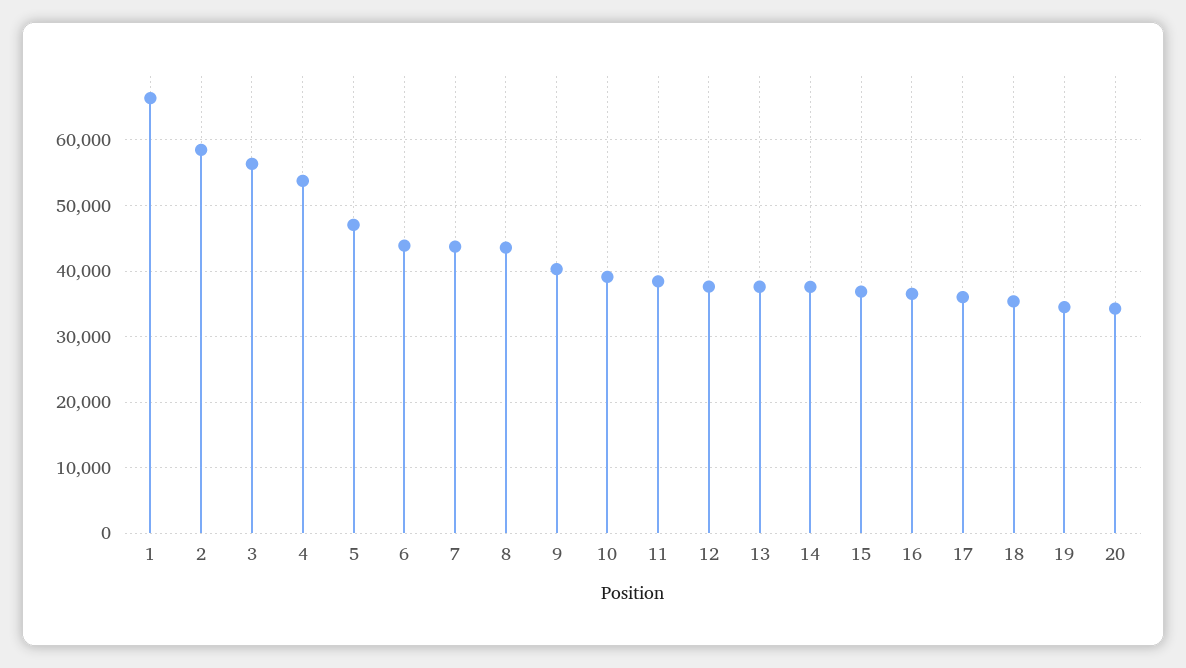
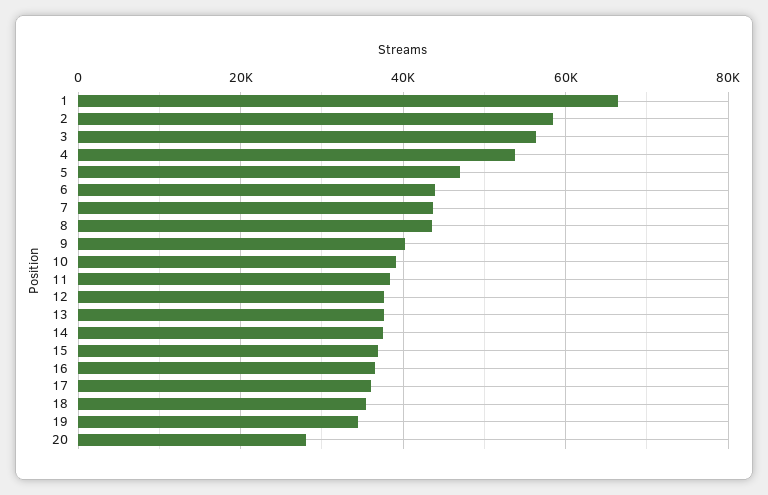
  {
    "1": 66000,
    "2": 58000,
    "3": 56000,
    "4": 54000,
    "5": 47000,
    "6": 44000,
    "7": 44000,
    "8": 44000,
    "9": 40000,
    "10": 39000,
    "11": 38000,
    "12": 38000,
    "13": 38000,
    "14": 38000,
    "15": 37000,
    "16": 36000,
    "17": 36000,
    "18": 35000,
    "19": 34000,
-   "20": 34000
+   "20": 28000
  }

